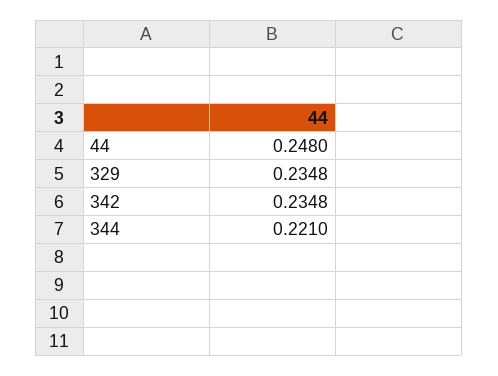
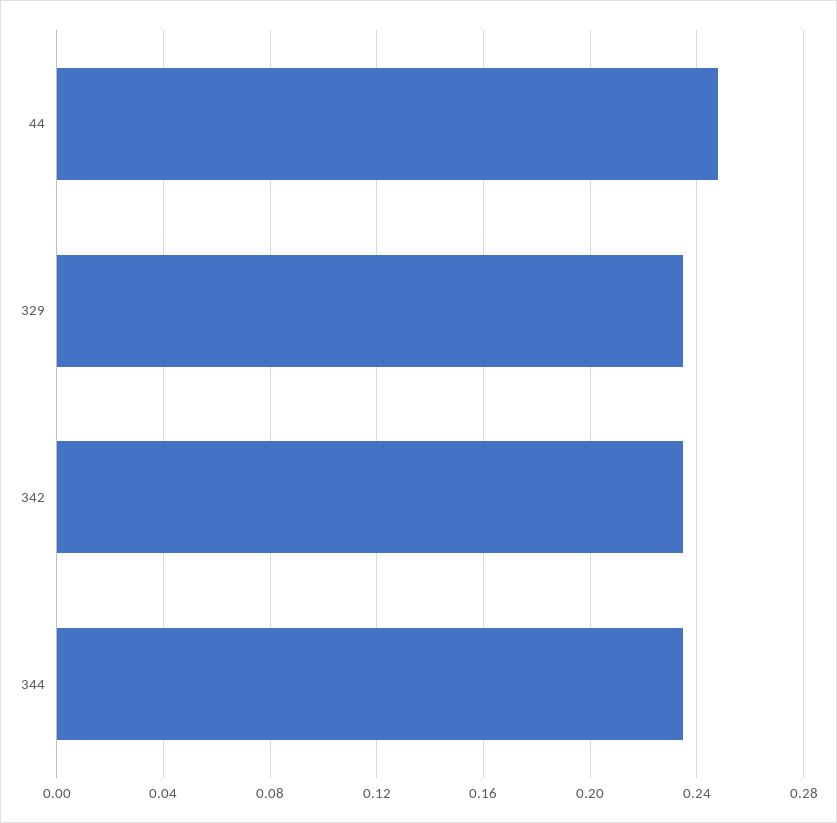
  {
    "44": 0.248,
    "329": 0.2348,
    "342": 0.2348,
-   "344": 0.221
+   "344": 0.235
  }

